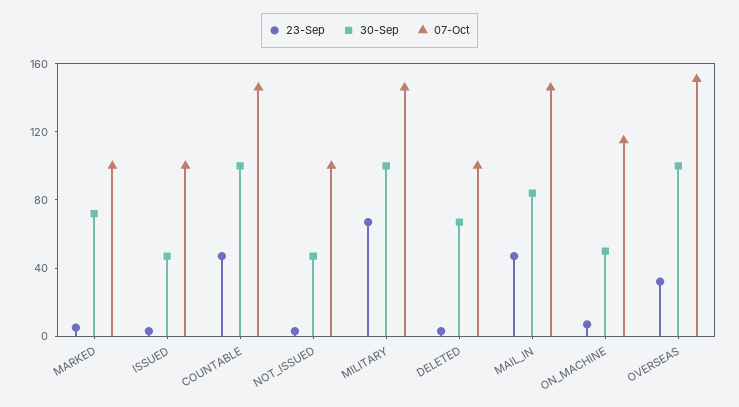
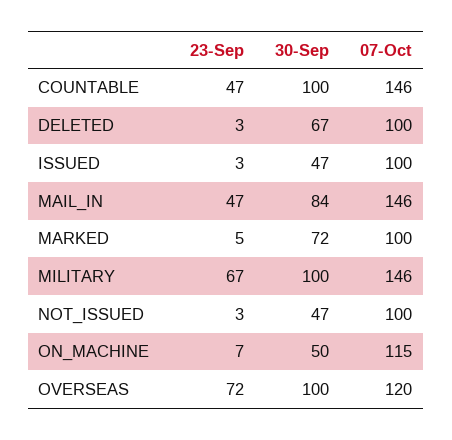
  {
    "23-Sep": {
      "MARKED": 5,
      "ISSUED": 3,
      "COUNTABLE": 47,
      "NOT_ISSUED": 3,
      "MILITARY": 67,
      "DELETED": 3,
      "MAIL_IN": 47,
      "ON_MACHINE": 7,
-     "OVERSEAS": 30
+     "OVERSEAS": 72
    },
    "30-Sep": {
      "MARKED": 72,
      "ISSUED": 47,
      "COUNTABLE": 100,
      "NOT_ISSUED": 47,
      "MILITARY": 100,
      "DELETED": 67,
      "MAIL_IN": 84,
      "ON_MACHINE": 50,
      "OVERSEAS": 100
    },
    "07-Oct": {
      "MARKED": 100,
      "ISSUED": 100,
      "COUNTABLE": 146,
      "NOT_ISSUED": 100,
      "MILITARY": 146,
      "DELETED": 100,
      "MAIL_IN": 146,
      "ON_MACHINE": 115,
-     "OVERSEAS": 150
+     "OVERSEAS": 120
    }
  }

